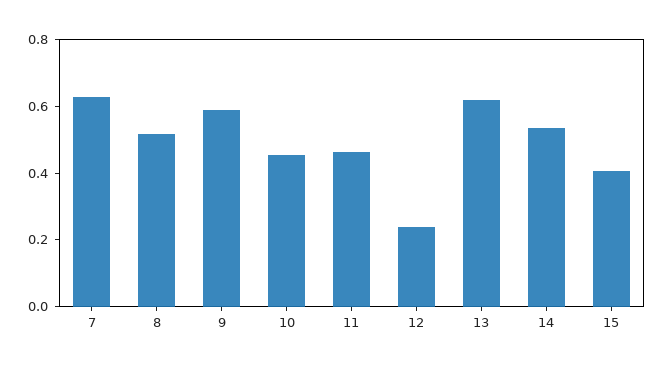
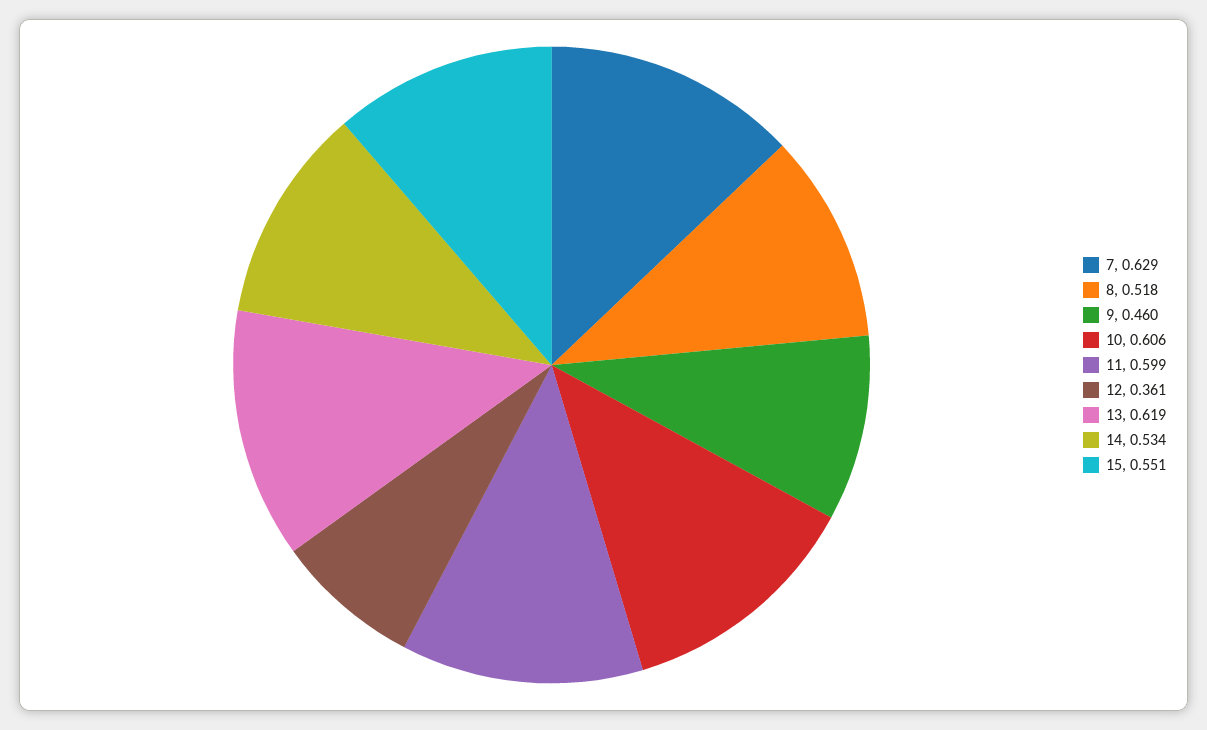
  {
    "7": 0.629,
    "8": 0.518,
-   "9": 0.6,
+   "9": 0.46,
-   "10": 0.45,
+   "10": 0.606,
-   "11": 0.45,
+   "11": 0.599,
-   "12": 0.25,
+   "12": 0.361,
    "13": 0.619,
    "14": 0.534,
-   "15": 0.4
+   "15": 0.551
  }

